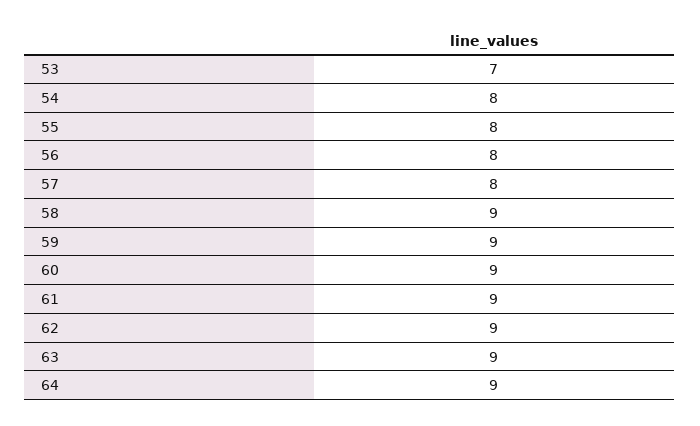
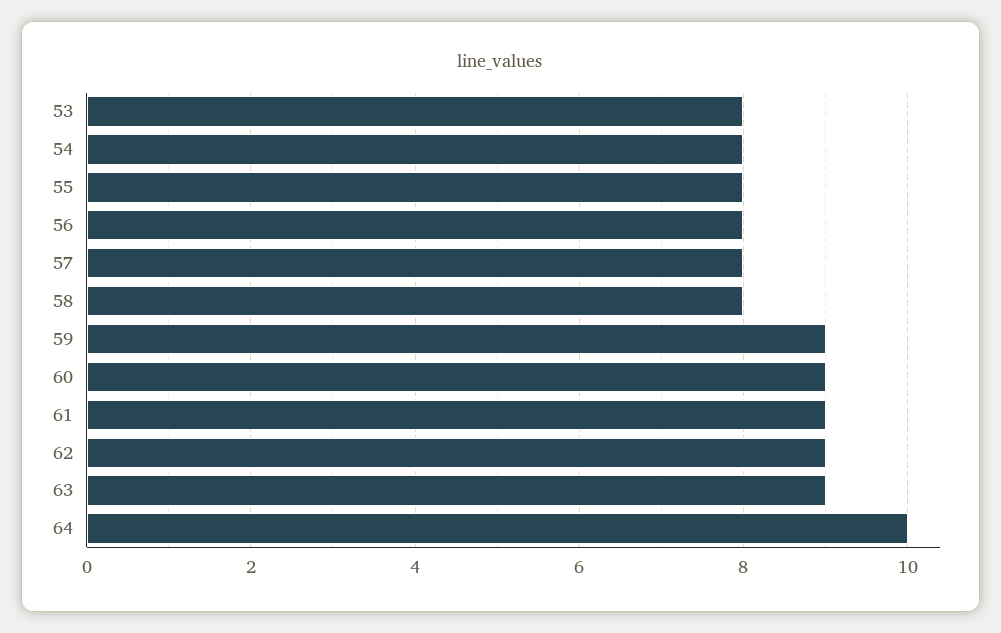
  {
-   "53": 7,
+   "53": 8,
    "54": 8,
    "55": 8,
    "56": 8,
    "57": 8,
-   "58": 9,
+   "58": 8,
    "59": 9,
    "60": 9,
    "61": 9,
    "62": 9,
    "63": 9,
-   "64": 9
+   "64": 10
  }

